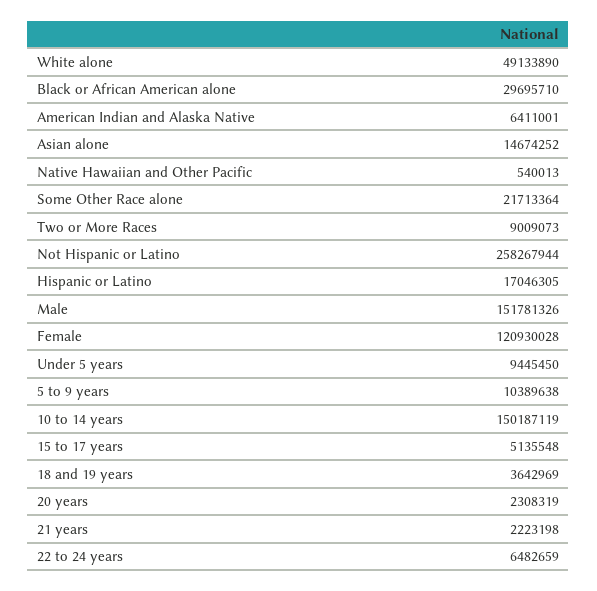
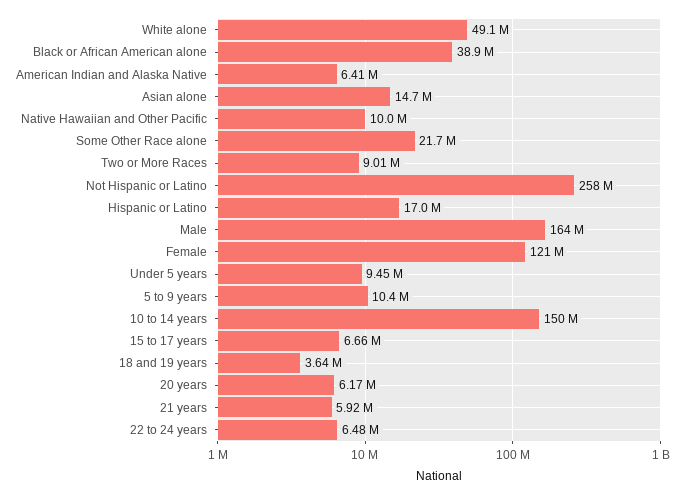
  {
    "White alone": 49133890,
-   "Black or African American alone": 29695710,
+   "Black or African American alone": 38900000,
    "American Indian and Alaska Native": 6411001,
    "Asian alone": 14674252,
-   "Native Hawaiian and Other Pacific": 540013,
+   "Native Hawaiian and Other Pacific": 10000000,
    "Some Other Race alone": 21713364,
    "Two or More Races": 9009073,
    "Not Hispanic or Latino": 258267944,
    "Hispanic or Latino": 17046305,
-   "Male": 151781326,
+   "Male": 164000000,
    "Female": 120930028,
    "Under 5 years": 9445450,
    "5 to 9 years": 10389638,
    "10 to 14 years": 150187119,
-   "15 to 17 years": 5135548,
+   "15 to 17 years": 6660000,
    "18 and 19 years": 3642969,
-   "20 years": 2308319,
+   "20 years": 6170000,
-   "21 years": 2223198,
+   "21 years": 5920000,
    "22 to 24 years": 6482659
  }

